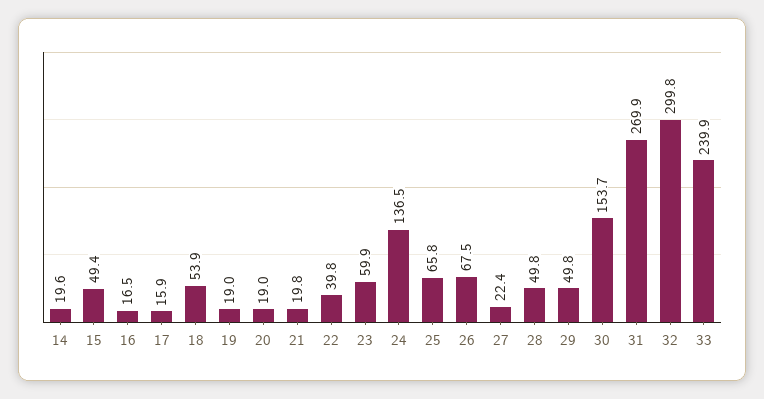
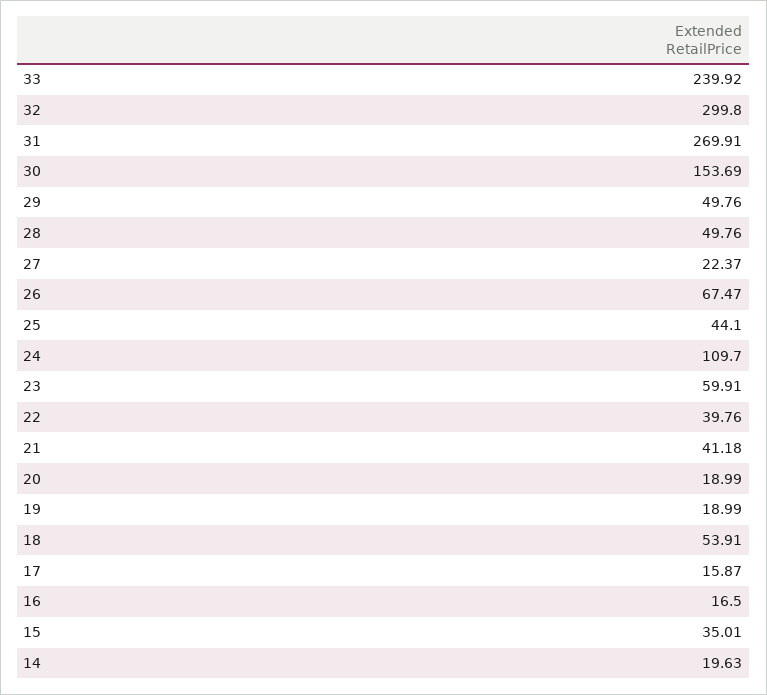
  {
    "14": 19.63,
-   "15": 49.4,
+   "15": 35.01,
    "16": 16.5,
    "17": 15.87,
    "18": 53.91,
    "19": 18.99,
    "20": 18.99,
-   "21": 19.8,
+   "21": 41.18,
    "22": 39.76,
    "23": 59.91,
-   "24": 136.5,
+   "24": 109.7,
-   "25": 65.8,
+   "25": 44.1,
    "26": 67.47,
    "27": 22.37,
    "28": 49.76,
    "29": 49.76,
    "30": 153.69,
    "31": 269.91,
    "32": 299.8,
    "33": 239.92
  }

